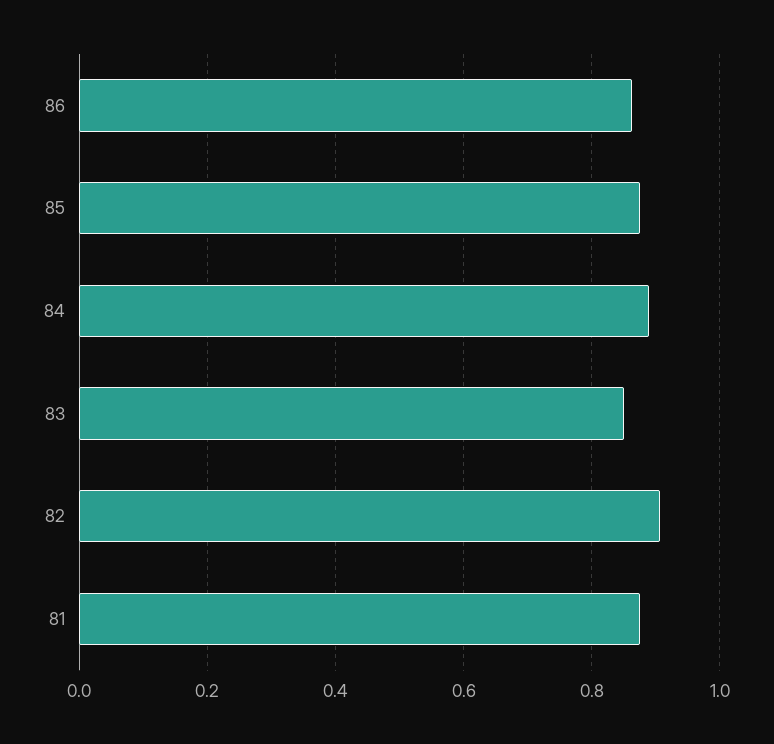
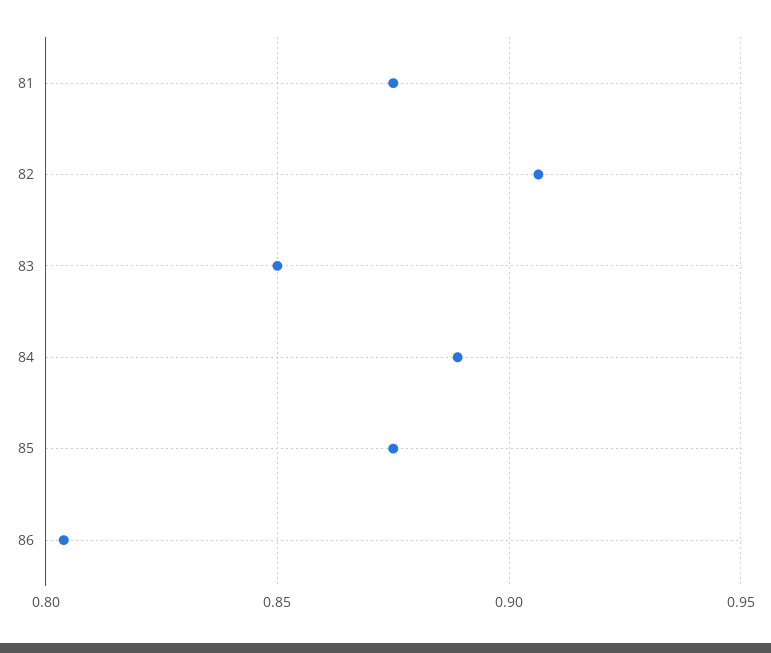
  {
-   "86": 0.86,
+   "86": 0.805,
    "85": 0.875,
    "84": 0.89,
    "83": 0.85,
    "82": 0.905,
    "81": 0.875
  }

